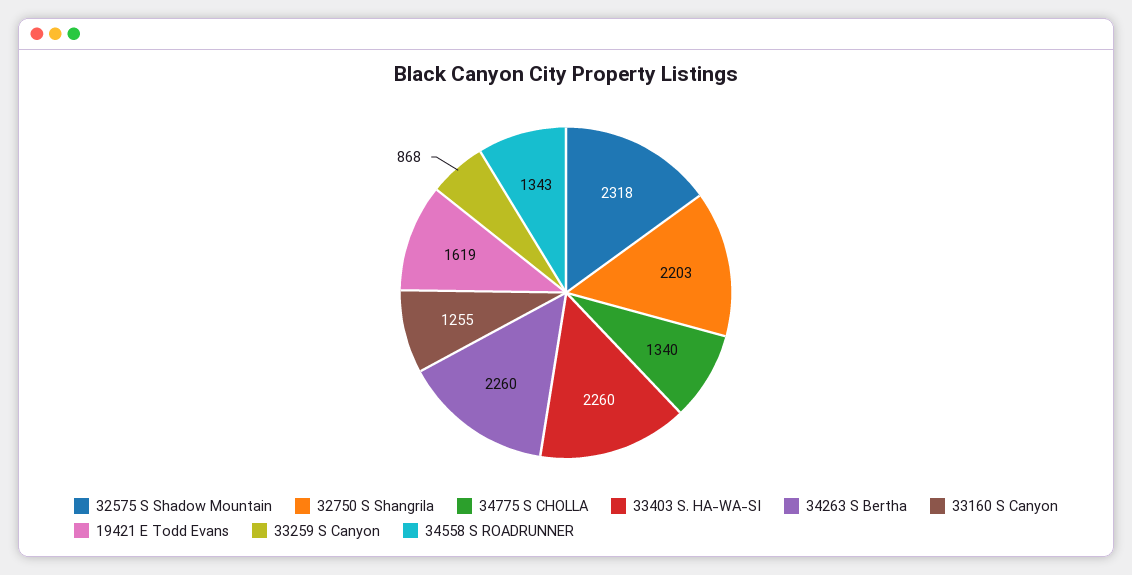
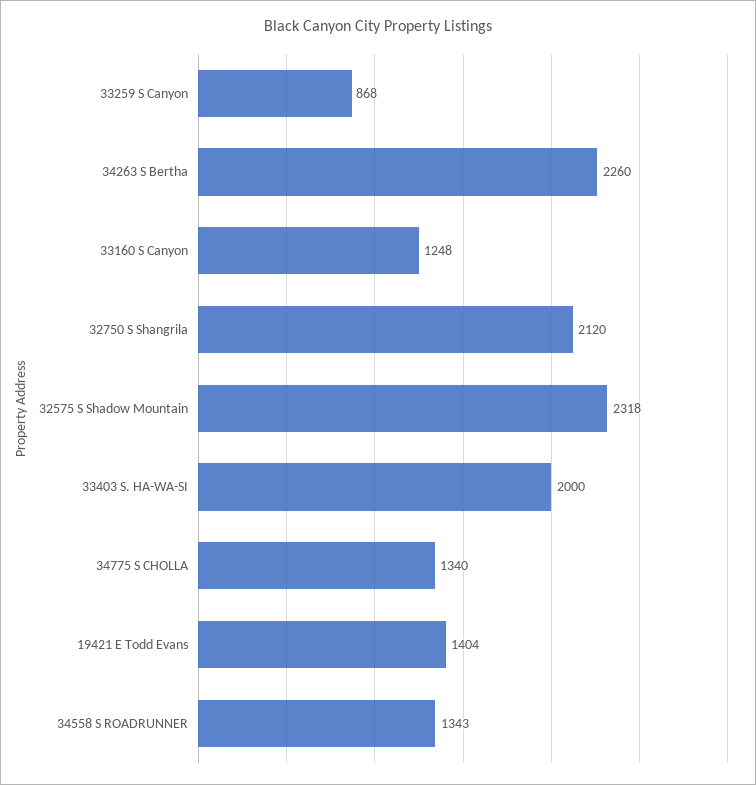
  {
    "32575 S Shadow Mountain": 2318,
-   "32750 S Shangrila": 2203,
+   "32750 S Shangrila": 2120,
    "34775 S CHOLLA": 1340,
-   "33403 S. HA-WA-SI": 2260,
+   "33403 S. HA-WA-SI": 2000,
    "34263 S Bertha": 2260,
-   "33160 S Canyon": 1255,
+   "33160 S Canyon": 1248,
-   "19421 E Todd Evans": 1619,
+   "19421 E Todd Evans": 1404,
    "33259 S Canyon": 868,
    "34558 S ROADRUNNER": 1343
  }

